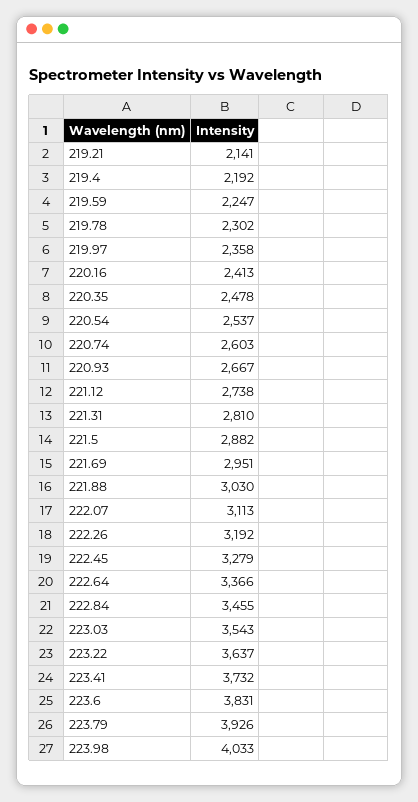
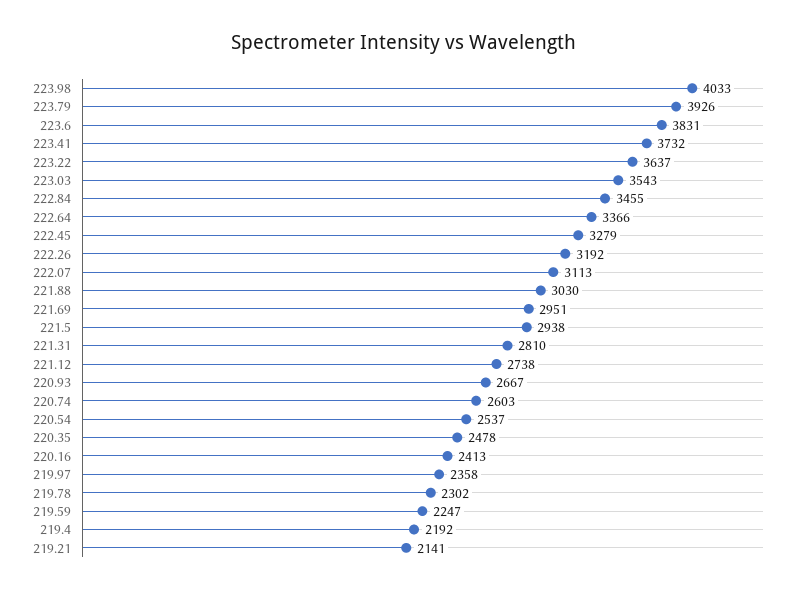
  {
    "219.21": 2141,
    "219.4": 2192,
    "219.59": 2247,
    "219.78": 2302,
    "219.97": 2358,
    "220.16": 2413,
    "220.35": 2478,
    "220.54": 2537,
    "220.74": 2603,
    "220.93": 2667,
    "221.12": 2738,
    "221.31": 2810,
-   "221.5": 2882,
+   "221.5": 2938,
    "221.69": 2951,
    "221.88": 3030,
    "222.07": 3113,
    "222.26": 3192,
    "222.45": 3279,
    "222.64": 3366,
    "222.84": 3455,
    "223.03": 3543,
    "223.22": 3637,
    "223.41": 3732,
    "223.6": 3831,
    "223.79": 3926,
    "223.98": 4033
  }

